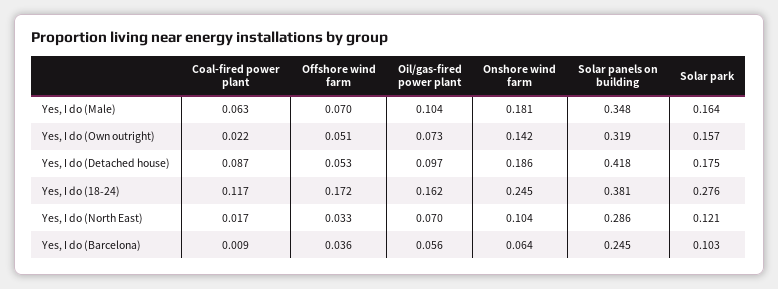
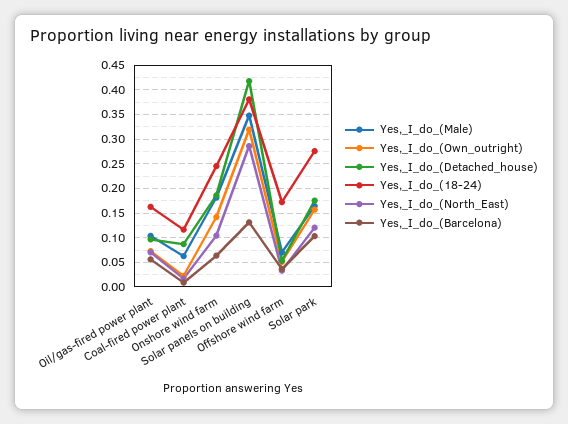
  {
    "Yes, I do (Male)": {
      "Coal-fired power plant": 0.063,
      "Offshore wind farm": 0.07,
      "Oil/gas-fired power plant": 0.104,
      "Onshore wind farm": 0.181,
      "Solar panels on building": 0.348,
      "Solar park": 0.164
    },
    "Yes, I do (Own outright)": {
      "Coal-fired power plant": 0.022,
      "Offshore wind farm": 0.051,
      "Oil/gas-fired power plant": 0.073,
      "Onshore wind farm": 0.142,
      "Solar panels on building": 0.319,
      "Solar park": 0.157
    },
    "Yes, I do (Detached house)": {
      "Coal-fired power plant": 0.087,
      "Offshore wind farm": 0.053,
      "Oil/gas-fired power plant": 0.097,
      "Onshore wind farm": 0.186,
      "Solar panels on building": 0.418,
      "Solar park": 0.175
    },
    "Yes, I do (18-24)": {
      "Coal-fired power plant": 0.117,
      "Offshore wind farm": 0.172,
      "Oil/gas-fired power plant": 0.162,
      "Onshore wind farm": 0.245,
      "Solar panels on building": 0.381,
      "Solar park": 0.276
    },
    "Yes, I do (North East)": {
      "Coal-fired power plant": 0.017,
      "Offshore wind farm": 0.033,
      "Oil/gas-fired power plant": 0.07,
      "Onshore wind farm": 0.104,
      "Solar panels on building": 0.286,
      "Solar park": 0.121
    },
    "Yes, I do (Barcelona)": {
      "Coal-fired power plant": 0.009,
      "Offshore wind farm": 0.036,
      "Oil/gas-fired power plant": 0.056,
      "Onshore wind farm": 0.064,
-     "Solar panels on building": 0.245,
+     "Solar panels on building": 0.125,
      "Solar park": 0.103
    }
  }

